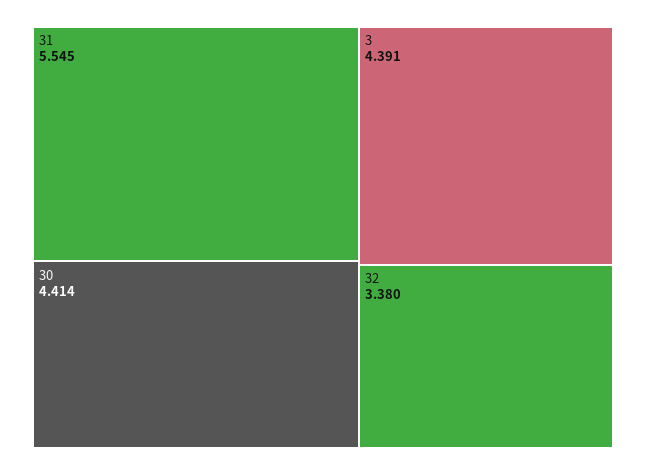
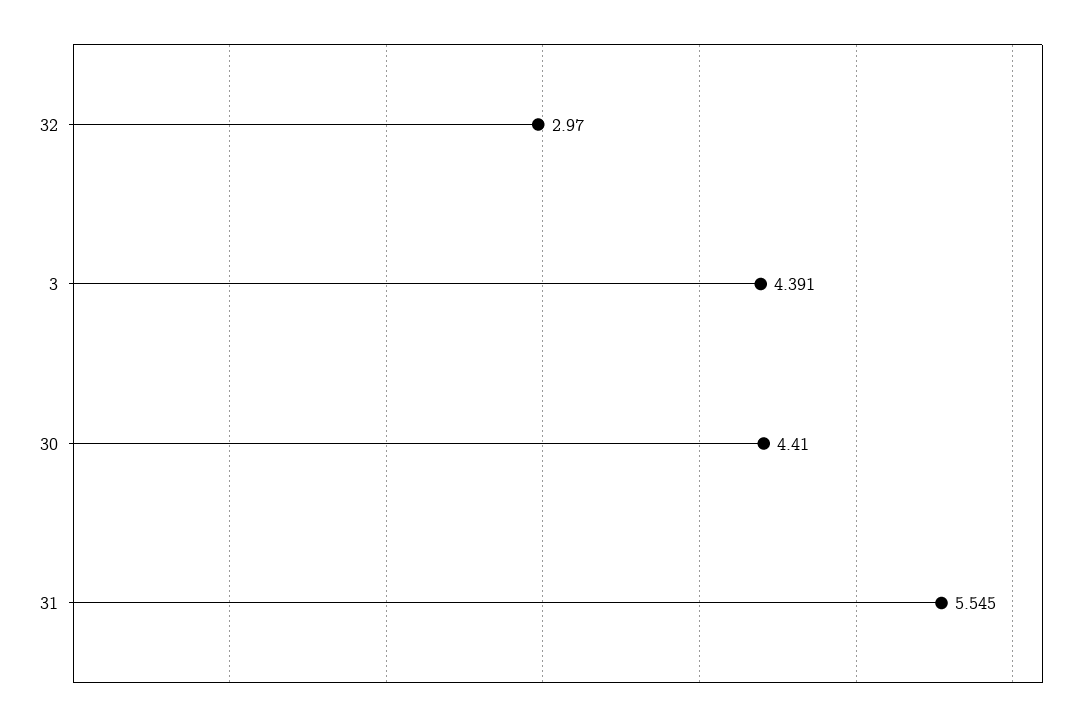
  {
    "31": 5.545,
-   "30": 4.414,
+   "30": 4.41,
    "3": 4.391,
-   "32": 3.38
+   "32": 2.97
  }

